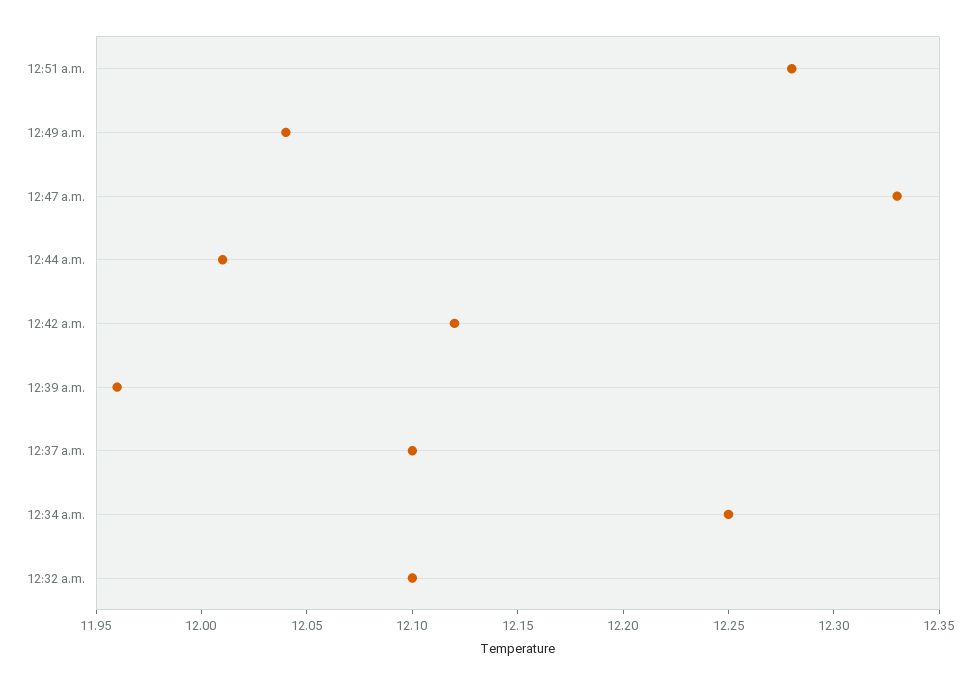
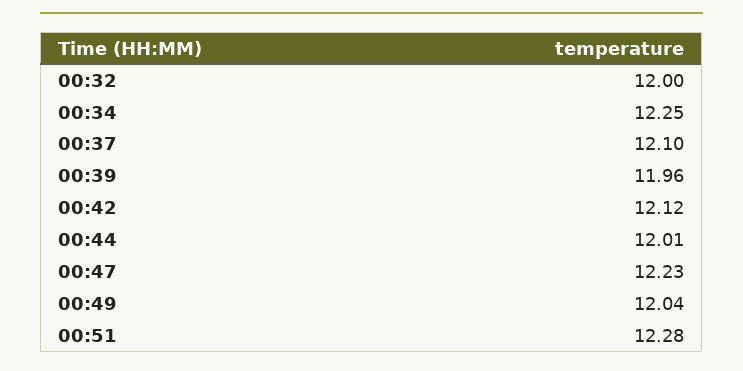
  {
    "12:51 a.m.": 12.28,
    "12:49 a.m.": 12.04,
-   "12:47 a.m.": 12.33,
+   "12:47 a.m.": 12.23,
    "12:44 a.m.": 12.01,
    "12:42 a.m.": 12.12,
    "12:39 a.m.": 11.96,
    "12:37 a.m.": 12.1,
    "12:34 a.m.": 12.25,
-   "12:32 a.m.": 12.1
+   "12:32 a.m.": 12
  }

